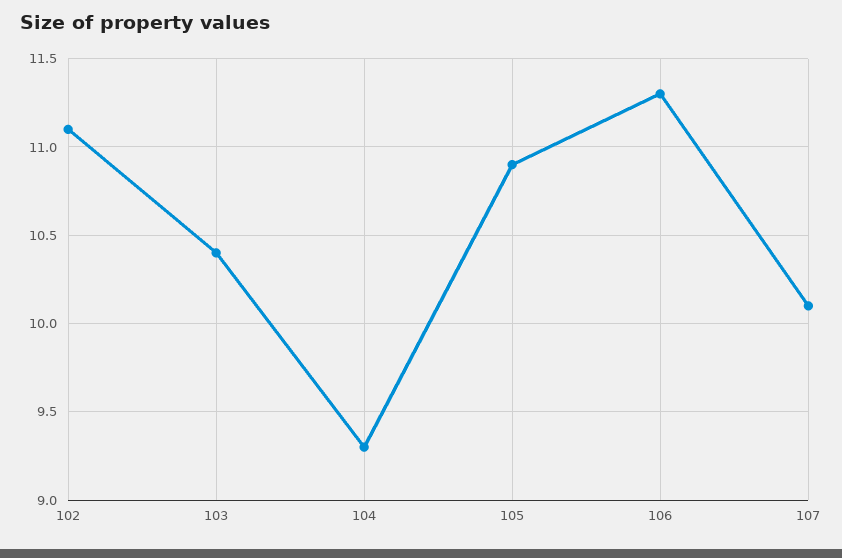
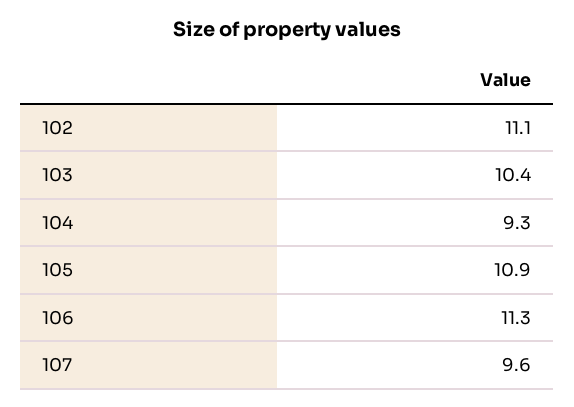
  {
    "102": 11.1,
    "103": 10.4,
    "104": 9.3,
    "105": 10.9,
    "106": 11.3,
-   "107": 10.1
+   "107": 9.6
  }

